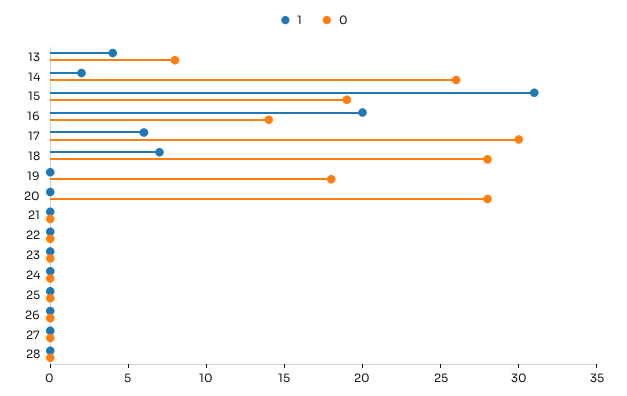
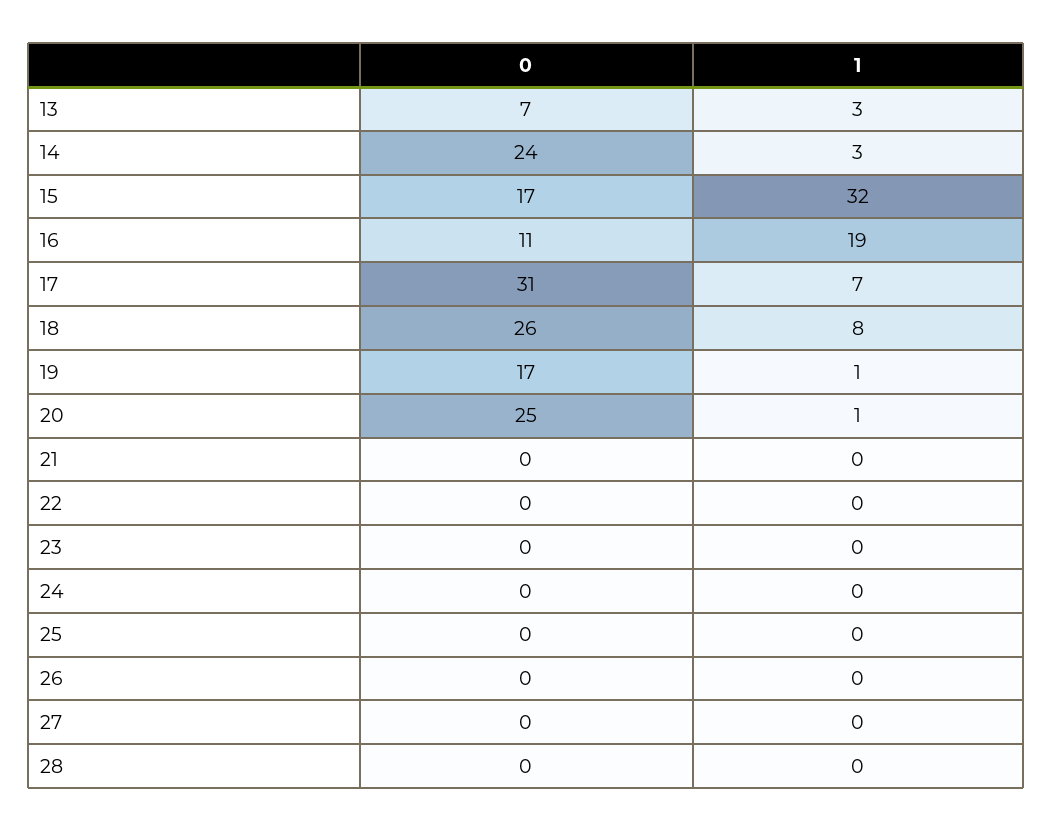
  {
    "1": {
-     "13": 4,
+     "13": 3,
-     "14": 2,
+     "14": 3,
-     "15": 31,
+     "15": 32,
-     "16": 20,
+     "16": 19,
-     "17": 6,
+     "17": 7,
-     "18": 7,
+     "18": 8,
-     "19": 0,
+     "19": 1,
-     "20": 0,
+     "20": 1,
      "21": 0,
      "22": 0,
      "23": 0,
      "24": 0,
      "25": 0,
      "26": 0,
      "27": 0,
      "28": 0
    },
    "0": {
-     "13": 8,
+     "13": 7,
-     "14": 26,
+     "14": 24,
-     "15": 19,
+     "15": 17,
-     "16": 14,
+     "16": 11,
-     "17": 30,
+     "17": 31,
-     "18": 28,
+     "18": 26,
-     "19": 18,
+     "19": 17,
-     "20": 28,
+     "20": 25,
      "21": 0,
      "22": 0,
      "23": 0,
      "24": 0,
      "25": 0,
      "26": 0,
      "27": 0,
      "28": 0
    }
  }

